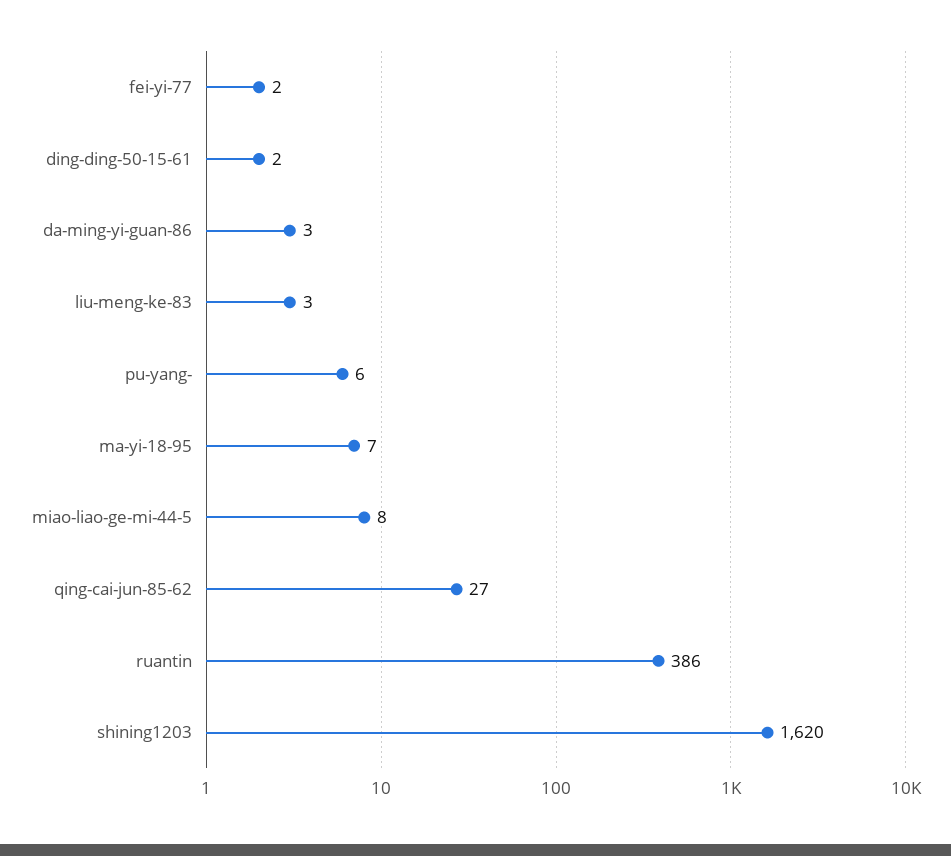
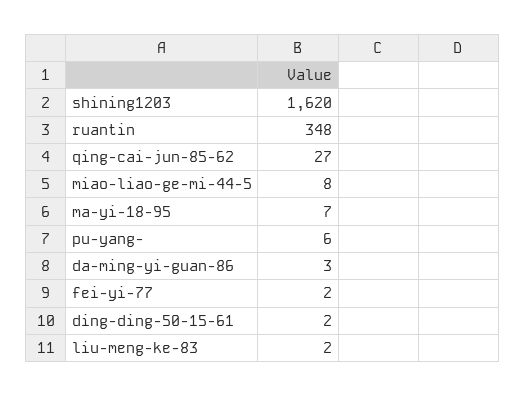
  {
    "fei-yi-77": 2,
    "ding-ding-50-15-61": 2,
    "da-ming-yi-guan-86": 3,
-   "liu-meng-ke-83": 3,
+   "liu-meng-ke-83": 2,
    "pu-yang-": 6,
    "ma-yi-18-95": 7,
    "miao-liao-ge-mi-44-5": 8,
    "qing-cai-jun-85-62": 27,
-   "ruantin": 386,
+   "ruantin": 348,
    "shining1203": 1620
  }

